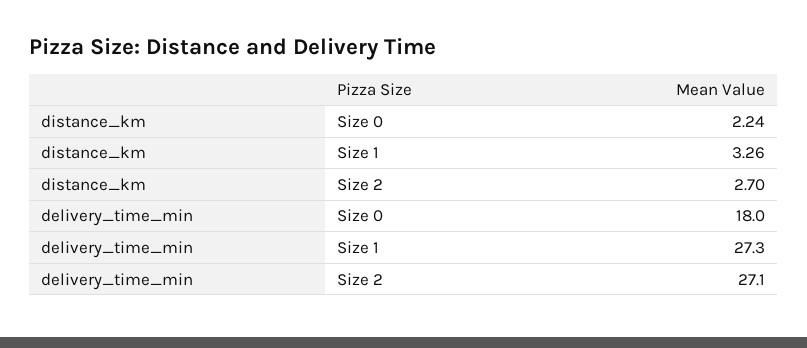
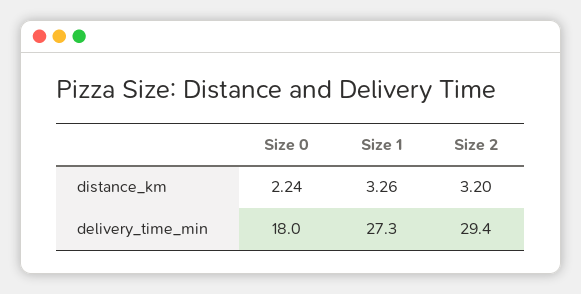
  {
    "distance_km": {
      "Size 0": 2.24,
      "Size 1": 3.26,
-     "Size 2": 2.7
+     "Size 2": 3.2
    },
    "delivery_time_min": {
      "Size 0": 18,
      "Size 1": 27.3,
-     "Size 2": 27.1
+     "Size 2": 29.4
    }
  }

